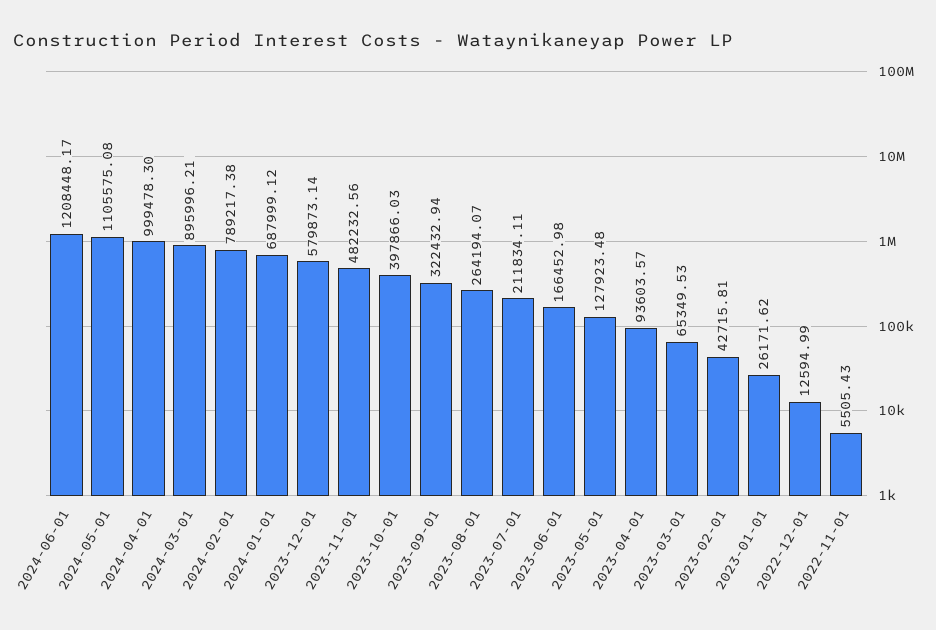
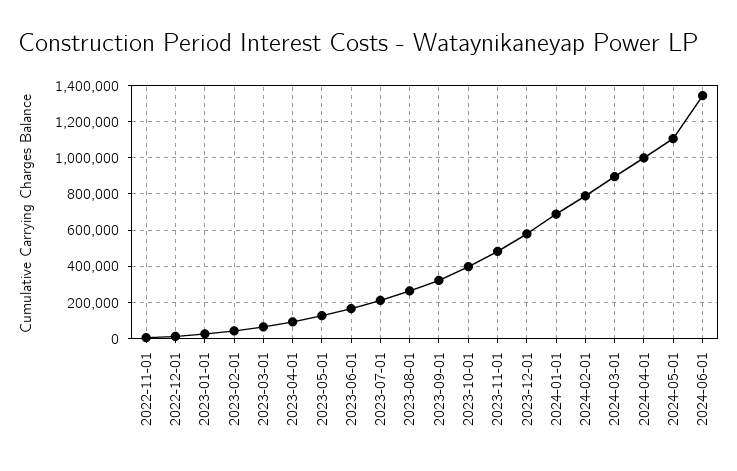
  {
-   "2024-06-01": 1208448.17,
+   "2024-06-01": 1350000,
    "2024-05-01": 1105575.08,
    "2024-04-01": 999478.3,
    "2024-03-01": 895996.21,
    "2024-02-01": 789217.38,
    "2024-01-01": 687999.12,
    "2023-12-01": 579873.14,
    "2023-11-01": 482232.56,
    "2023-10-01": 397866.03,
    "2023-09-01": 322432.94,
    "2023-08-01": 264194.07,
    "2023-07-01": 211834.11,
    "2023-06-01": 166452.98,
    "2023-05-01": 127923.48,
    "2023-04-01": 93603.57,
    "2023-03-01": 65349.53,
    "2023-02-01": 42715.81,
    "2023-01-01": 26171.62,
    "2022-12-01": 12594.99,
    "2022-11-01": 5505.43
  }

